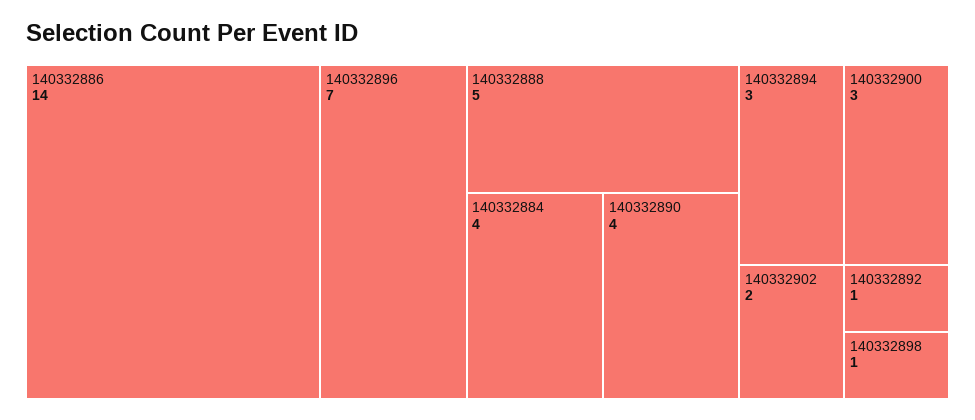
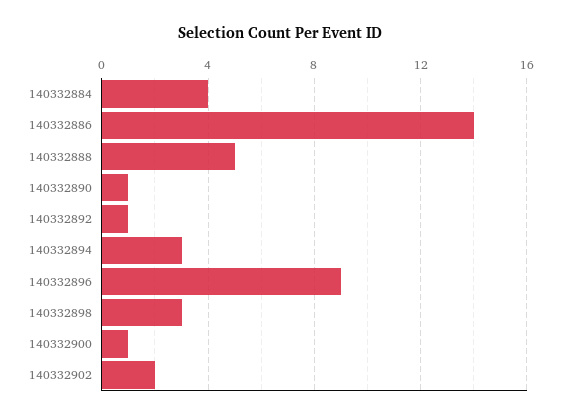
  {
    "140332886": 14,
-   "140332896": 7,
+   "140332896": 9,
    "140332888": 5,
    "140332884": 4,
-   "140332890": 4,
+   "140332890": 1,
    "140332894": 3,
-   "140332900": 3,
+   "140332900": 1,
    "140332902": 2,
    "140332892": 1,
-   "140332898": 1
+   "140332898": 3
  }

